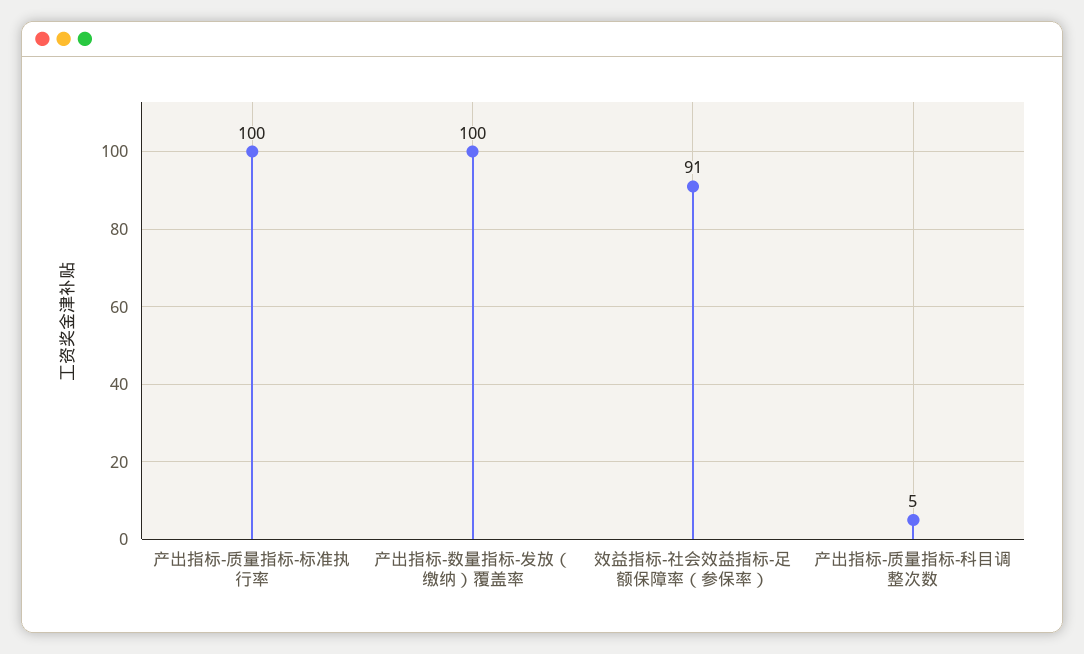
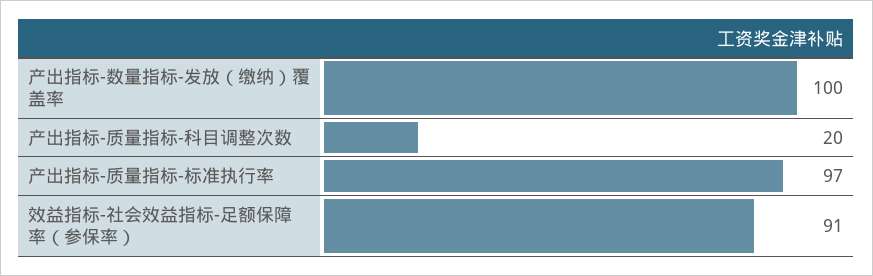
  {
-   "产出指标-质量指标-标准执行率": 100,
+   "产出指标-质量指标-标准执行率": 97,
    "产出指标-数量指标-发放（缴纳）覆盖率": 100,
    "效益指标-社会效益指标-足额保障率（参保率）": 91,
-   "产出指标-质量指标-科目调整次数": 5
+   "产出指标-质量指标-科目调整次数": 20
  }

